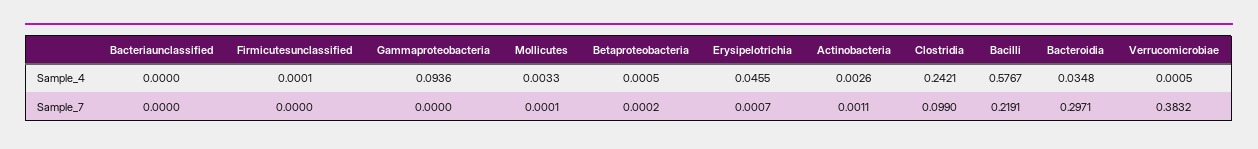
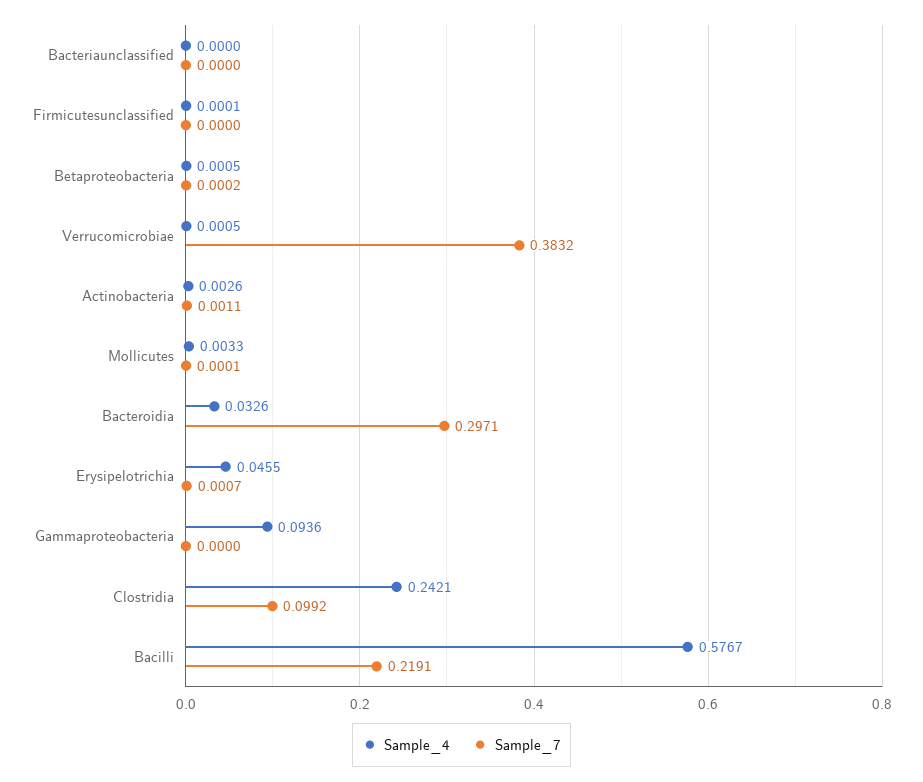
  {
    "Sample_4": {
      "Bacteriaunclassified": 0,
      "Firmicutesunclassified": 0.0001,
      "Gammaproteobacteria": 0.0936,
      "Mollicutes": 0.0033,
      "Betaproteobacteria": 0.0005,
      "Erysipelotrichia": 0.0455,
      "Actinobacteria": 0.0026,
      "Clostridia": 0.2421,
      "Bacilli": 0.5767,
-     "Bacteroidia": 0.0348,
+     "Bacteroidia": 0.0326,
      "Verrucomicrobiae": 0.0005
    },
    "Sample_7": {
      "Bacteriaunclassified": 0,
      "Firmicutesunclassified": 0,
      "Gammaproteobacteria": 0,
      "Mollicutes": 0.0001,
      "Betaproteobacteria": 0.0002,
      "Erysipelotrichia": 0.0007,
      "Actinobacteria": 0.0011,
-     "Clostridia": 0.099,
+     "Clostridia": 0.0992,
      "Bacilli": 0.2191,
      "Bacteroidia": 0.2971,
      "Verrucomicrobiae": 0.3832
    }
  }

